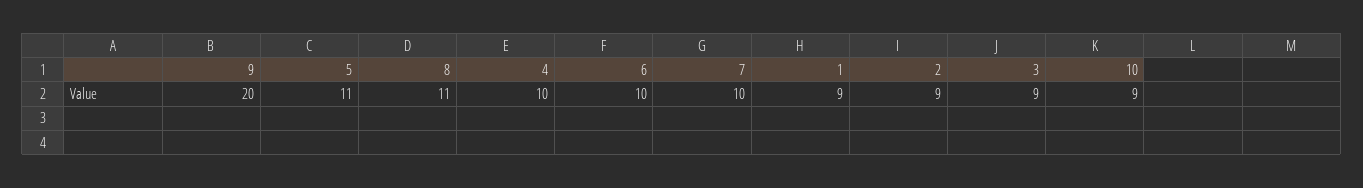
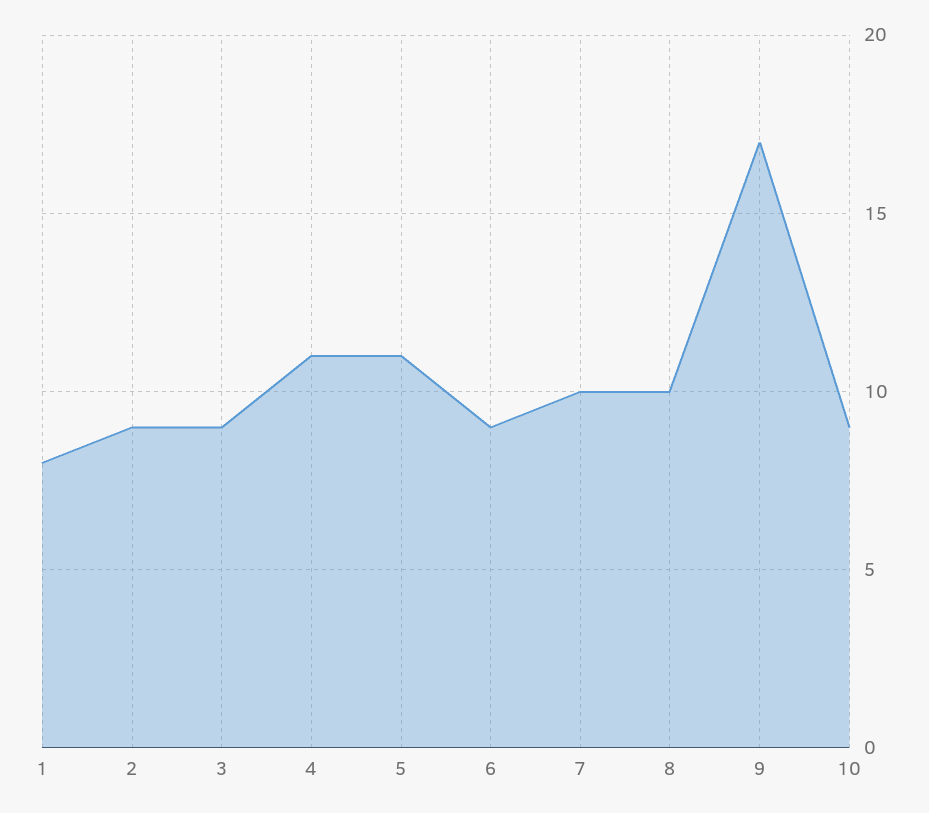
  {
-   "9": 20,
+   "9": 17,
    "5": 11,
-   "8": 11,
+   "8": 10,
-   "4": 10,
+   "4": 11,
-   "6": 10,
+   "6": 9,
    "7": 10,
-   "1": 9,
+   "1": 8,
    "2": 9,
    "3": 9,
    "10": 9
  }

